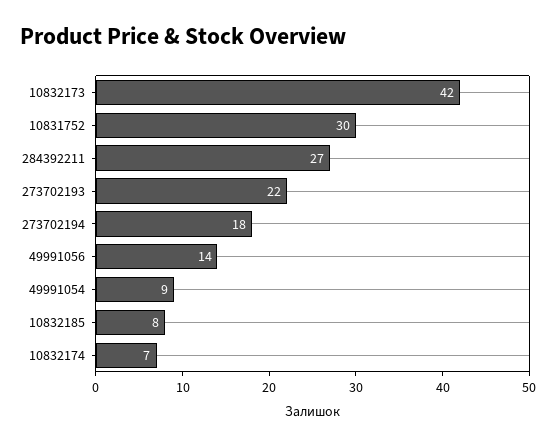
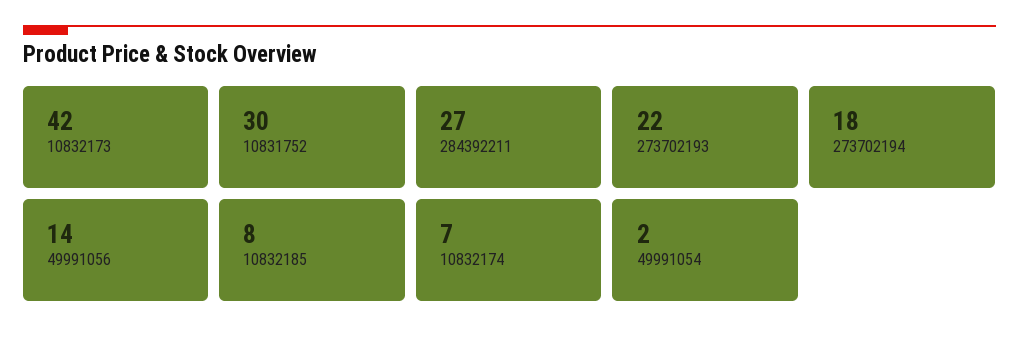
  {
    "10832173": 42,
    "10831752": 30,
    "284392211": 27,
    "273702193": 22,
    "273702194": 18,
    "49991056": 14,
-   "49991054": 9,
+   "49991054": 2,
    "10832185": 8,
    "10832174": 7
  }

